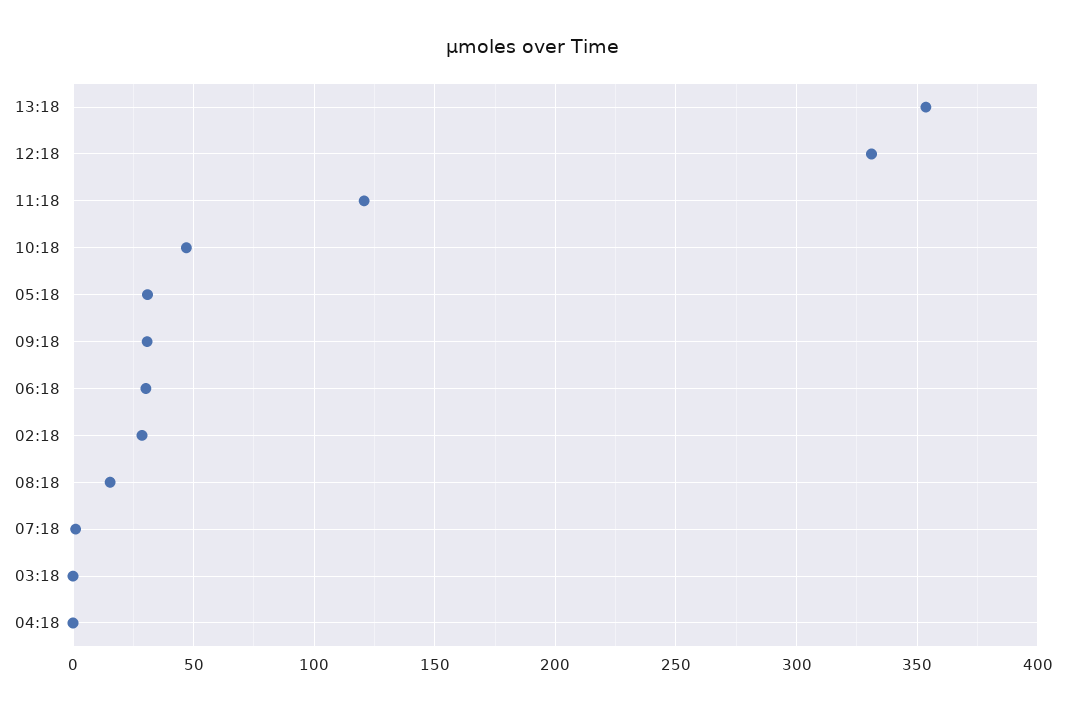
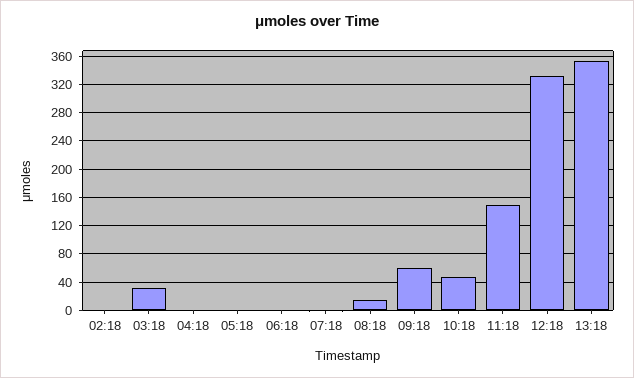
  {
    "13:18": 355,
    "12:18": 330,
-   "11:18": 120,
+   "11:18": 150,
    "10:18": 45,
-   "05:18": 30,
+   "05:18": 0,
-   "09:18": 30,
+   "09:18": 60,
-   "06:18": 30,
+   "06:18": 0,
-   "02:18": 30,
+   "02:18": 0,
    "08:18": 15,
    "07:18": 0,
-   "03:18": 0,
+   "03:18": 30,
    "04:18": 0
  }

